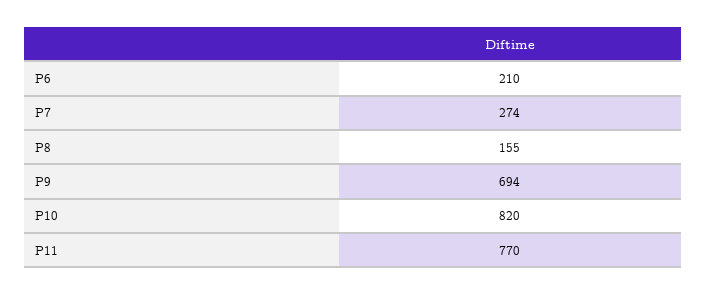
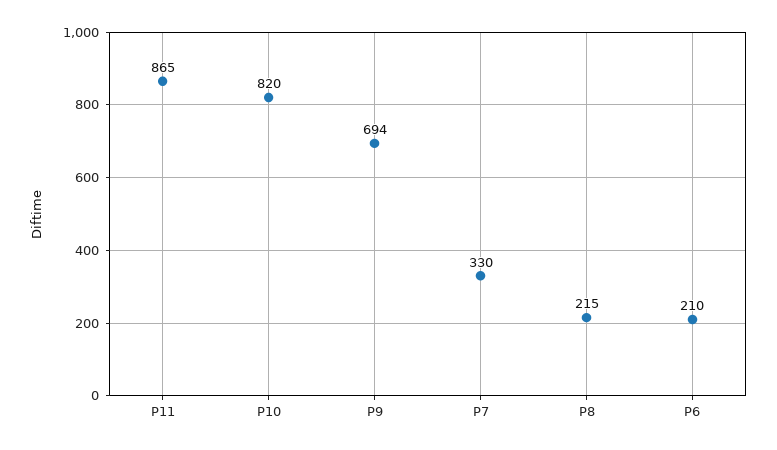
  {
    "P6": 210,
-   "P7": 274,
+   "P7": 330,
-   "P8": 155,
+   "P8": 215,
    "P9": 694,
    "P10": 820,
-   "P11": 770
+   "P11": 865
  }

